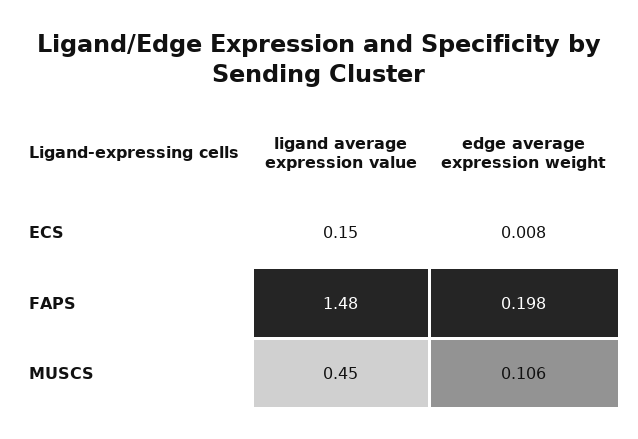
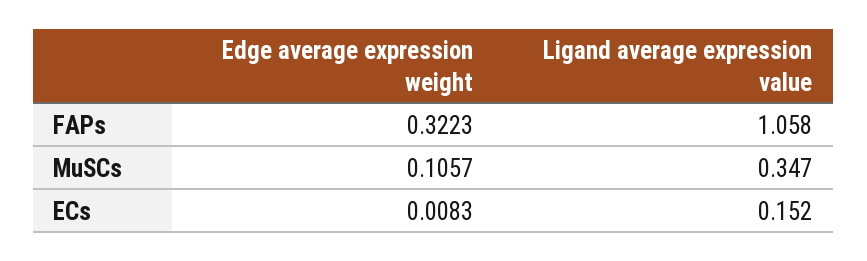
  {
    "ligand average expression value": {
      "ECS": 0.152,
-     "FAPS": 1.48,
+     "FAPS": 1.058,
-     "MUSCS": 0.45
+     "MUSCS": 0.347
    },
    "edge average expression weight": {
      "ECS": 0.0083,
-     "FAPS": 0.198,
+     "FAPS": 0.3223,
      "MUSCS": 0.1057
    }
  }

